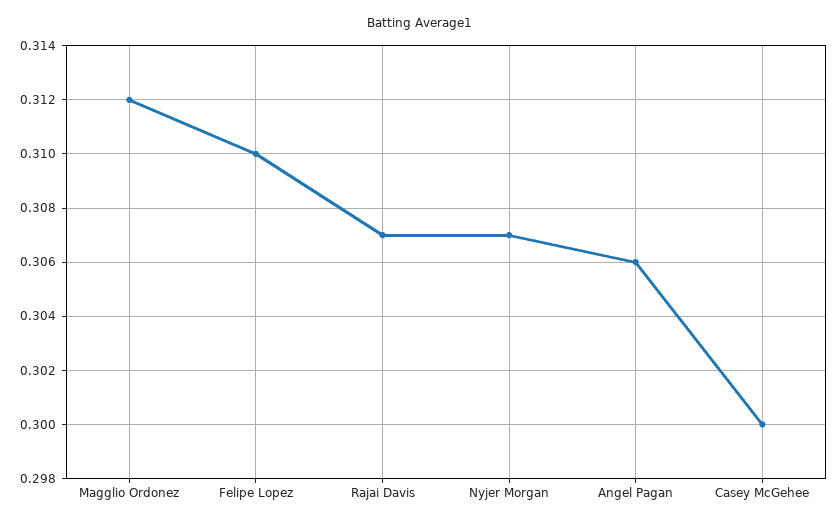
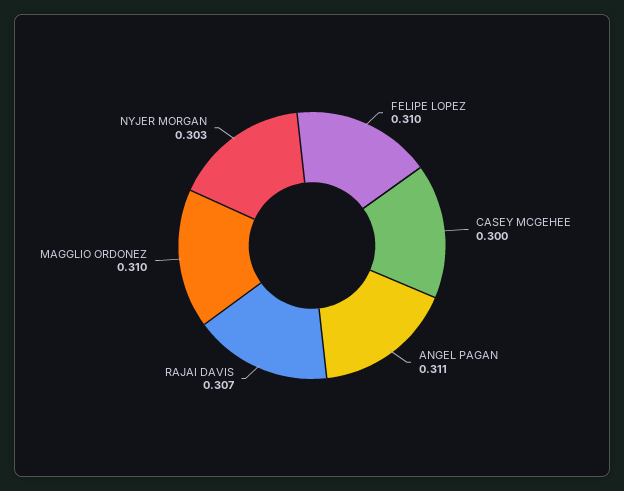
  {
-   "Magglio Ordonez": 0.312,
+   "Magglio Ordonez": 0.31,
    "Felipe Lopez": 0.31,
    "Rajai Davis": 0.307,
-   "Nyjer Morgan": 0.307,
+   "Nyjer Morgan": 0.303,
-   "Angel Pagan": 0.306,
+   "Angel Pagan": 0.311,
    "Casey McGehee": 0.3
  }

